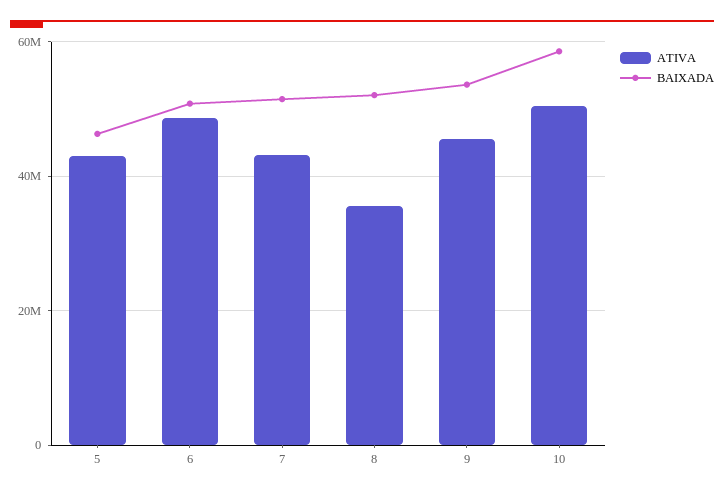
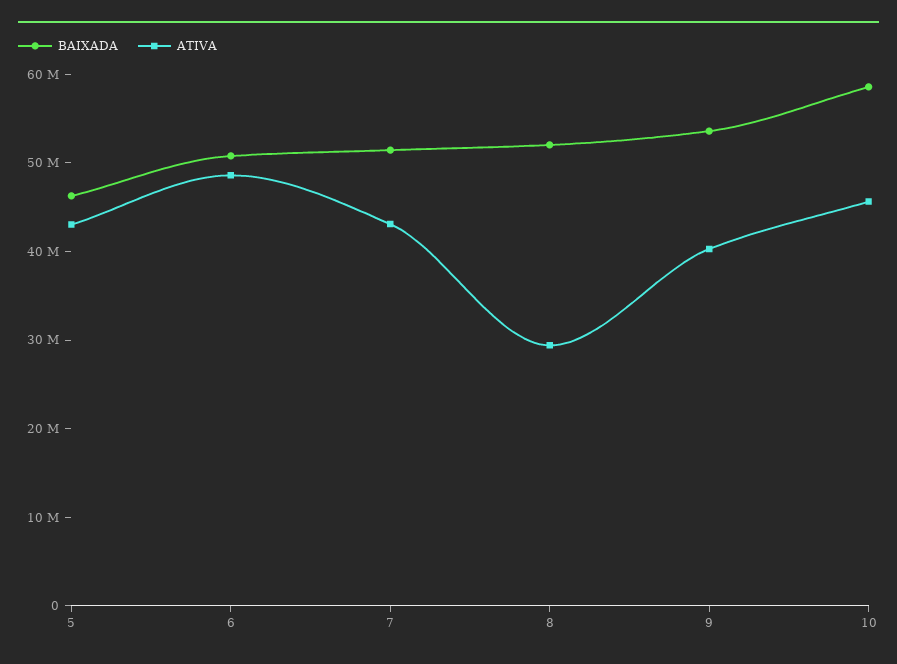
  {
    "ATIVA": {
      "5": 44000000,
      "6": 48000000,
      "7": 44000000,
-     "8": 36000000,
+     "8": 30000000,
-     "9": 46000000,
+     "9": 40000000,
-     "10": 50000000
+     "10": 46000000
    },
    "BAIXADA": {
      "5": 46000000,
      "6": 50000000,
      "7": 52000000,
      "8": 52000000,
      "9": 54000000,
      "10": 58000000
    }
  }

